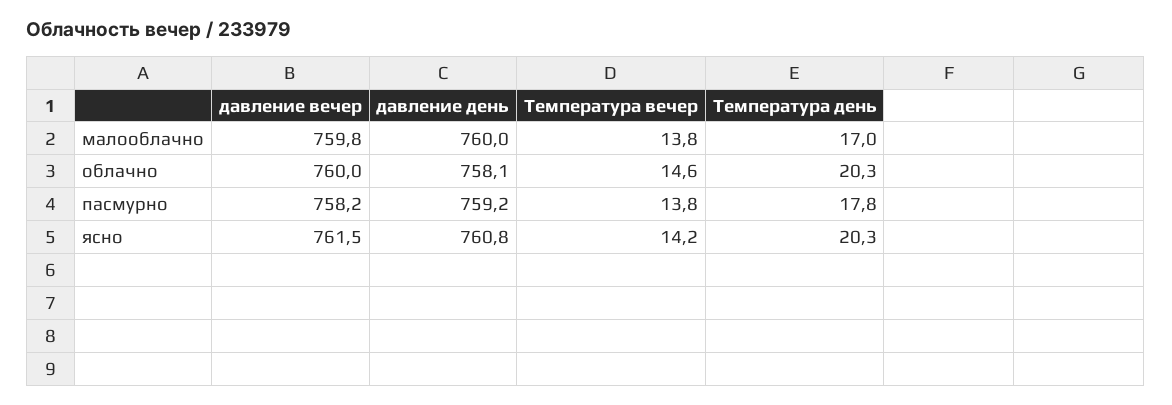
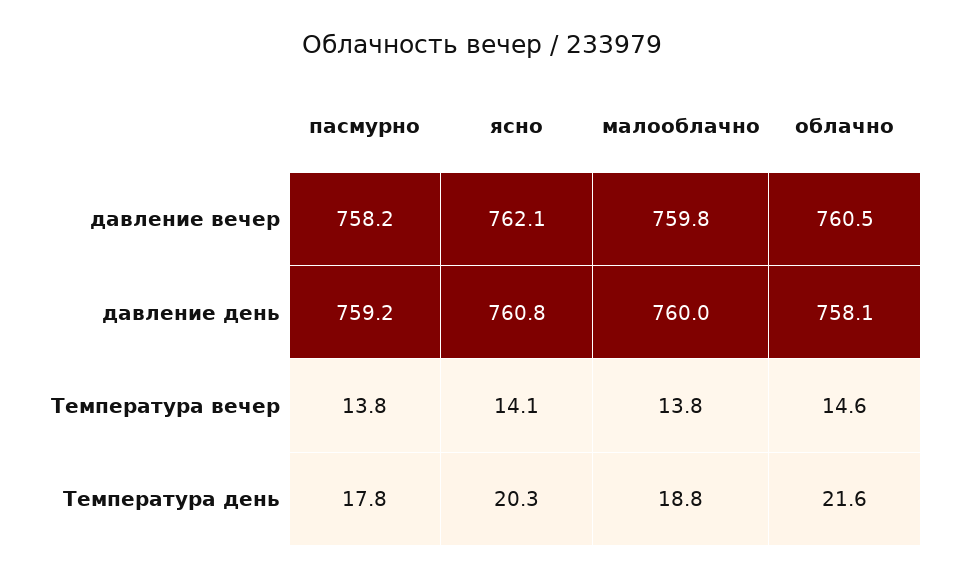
  {
    "давление вечер": {
      "малооблачно": 759.8,
-     "облачно": 760,
+     "облачно": 760.5,
      "пасмурно": 758.2,
-     "ясно": 761.5
+     "ясно": 762.1
    },
    "давление день": {
      "малооблачно": 760,
      "облачно": 758.1,
      "пасмурно": 759.2,
      "ясно": 760.8
    },
    "Температура вечер": {
      "малооблачно": 13.8,
      "облачно": 14.6,
      "пасмурно": 13.8,
-     "ясно": 14.2
+     "ясно": 14.1
    },
    "Температура день": {
-     "малооблачно": 17,
+     "малооблачно": 18.8,
-     "облачно": 20.3,
+     "облачно": 21.6,
      "пасмурно": 17.8,
      "ясно": 20.3
    }
  }

